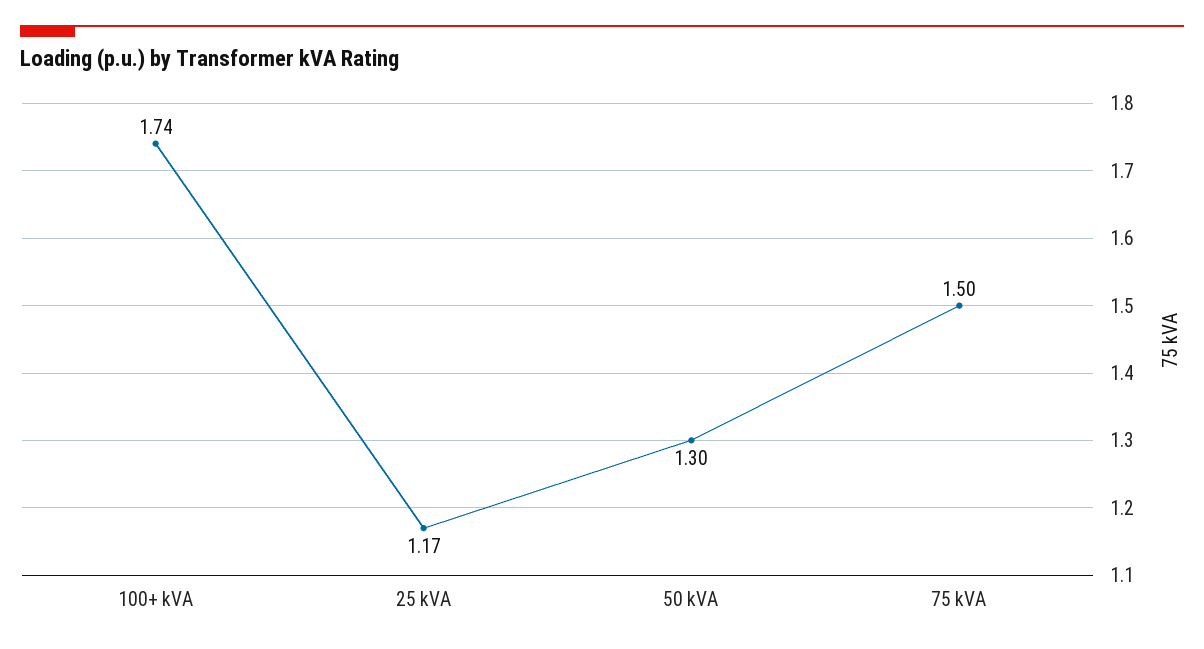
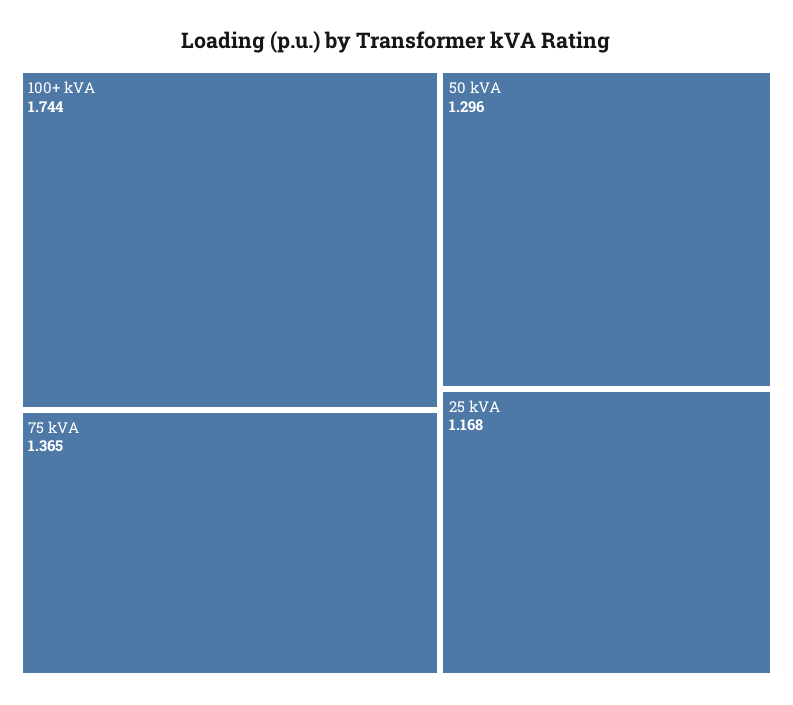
  {
    "100+ kVA": 1.744,
    "25 kVA": 1.168,
    "50 kVA": 1.296,
-   "75 kVA": 1.5
+   "75 kVA": 1.365
  }

